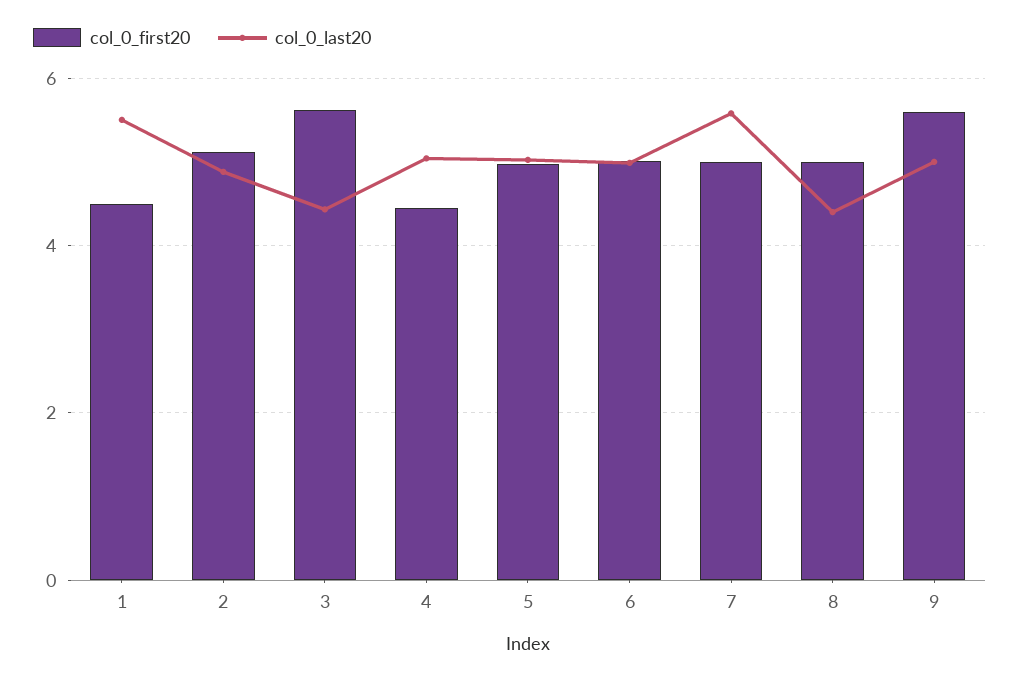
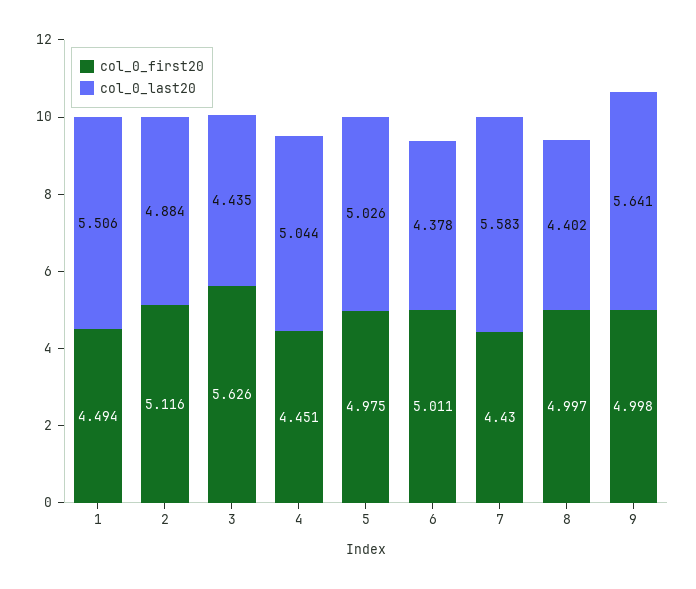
  {
    "col_0_first20": {
      "1": 4.494,
      "2": 5.116,
      "3": 5.626,
      "4": 4.451,
      "5": 4.975,
      "6": 5.011,
-     "7": 5,
+     "7": 4.43,
      "8": 4.997,
-     "9": 5.6
+     "9": 4.998
    },
    "col_0_last20": {
      "1": 5.506,
      "2": 4.884,
      "3": 4.435,
      "4": 5.044,
      "5": 5.026,
-     "6": 5,
+     "6": 4.378,
      "7": 5.583,
      "8": 4.402,
-     "9": 5
+     "9": 5.641
    }
  }

